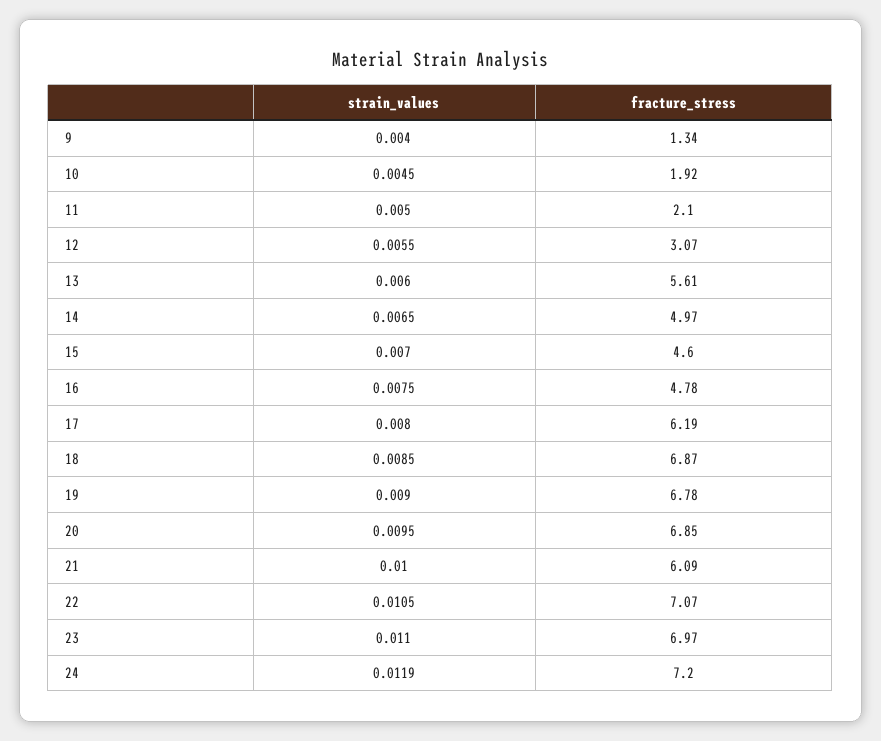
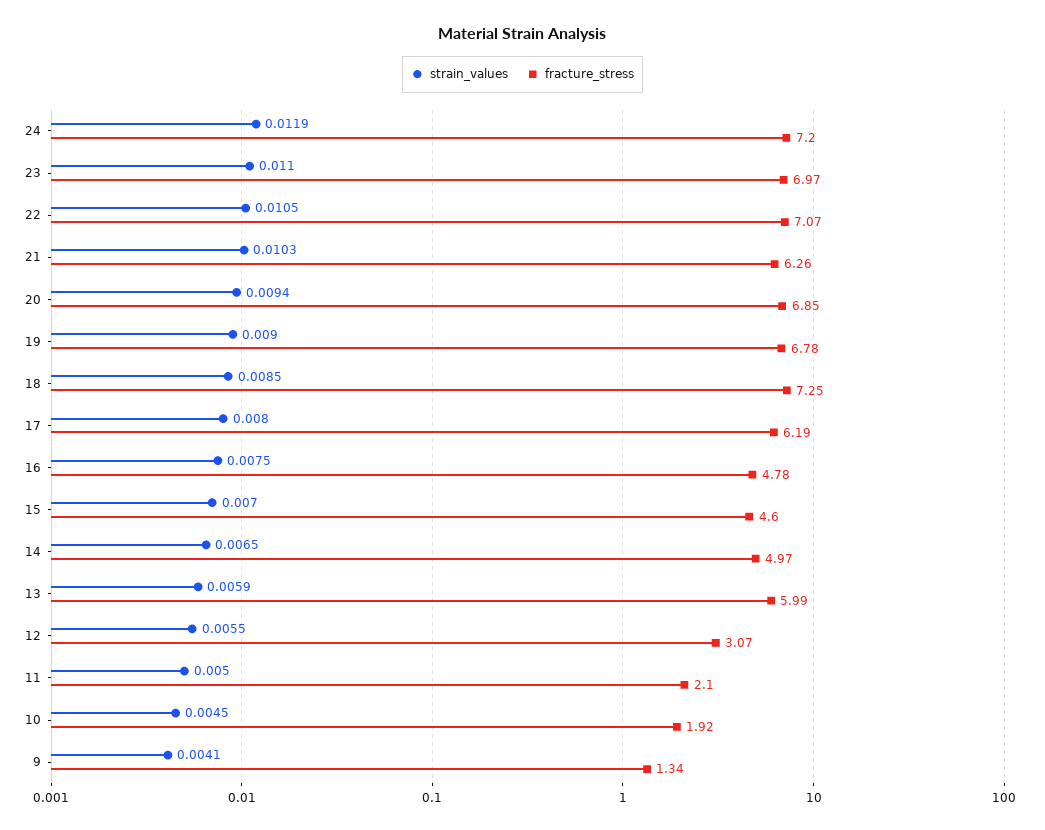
  {
    "strain_values": {
-     "9": 0.004,
+     "9": 0.0041,
      "10": 0.0045,
      "11": 0.005,
      "12": 0.0055,
-     "13": 0.006,
+     "13": 0.0059,
      "14": 0.0065,
      "15": 0.007,
      "16": 0.0075,
      "17": 0.008,
      "18": 0.0085,
      "19": 0.009,
-     "20": 0.0095,
+     "20": 0.0094,
-     "21": 0.01,
+     "21": 0.0103,
      "22": 0.0105,
      "23": 0.011,
      "24": 0.0119
    },
    "fracture_stress": {
      "9": 1.34,
      "10": 1.92,
      "11": 2.1,
      "12": 3.07,
-     "13": 5.61,
+     "13": 5.99,
      "14": 4.97,
      "15": 4.6,
      "16": 4.78,
      "17": 6.19,
-     "18": 6.87,
+     "18": 7.25,
      "19": 6.78,
      "20": 6.85,
-     "21": 6.09,
+     "21": 6.26,
      "22": 7.07,
      "23": 6.97,
      "24": 7.2
    }
  }

